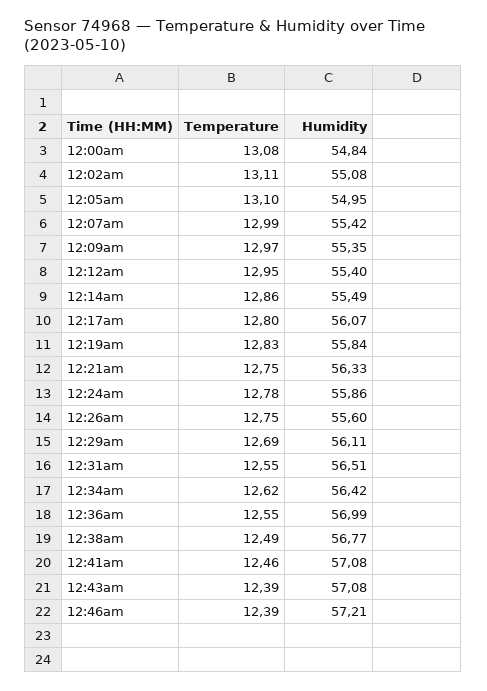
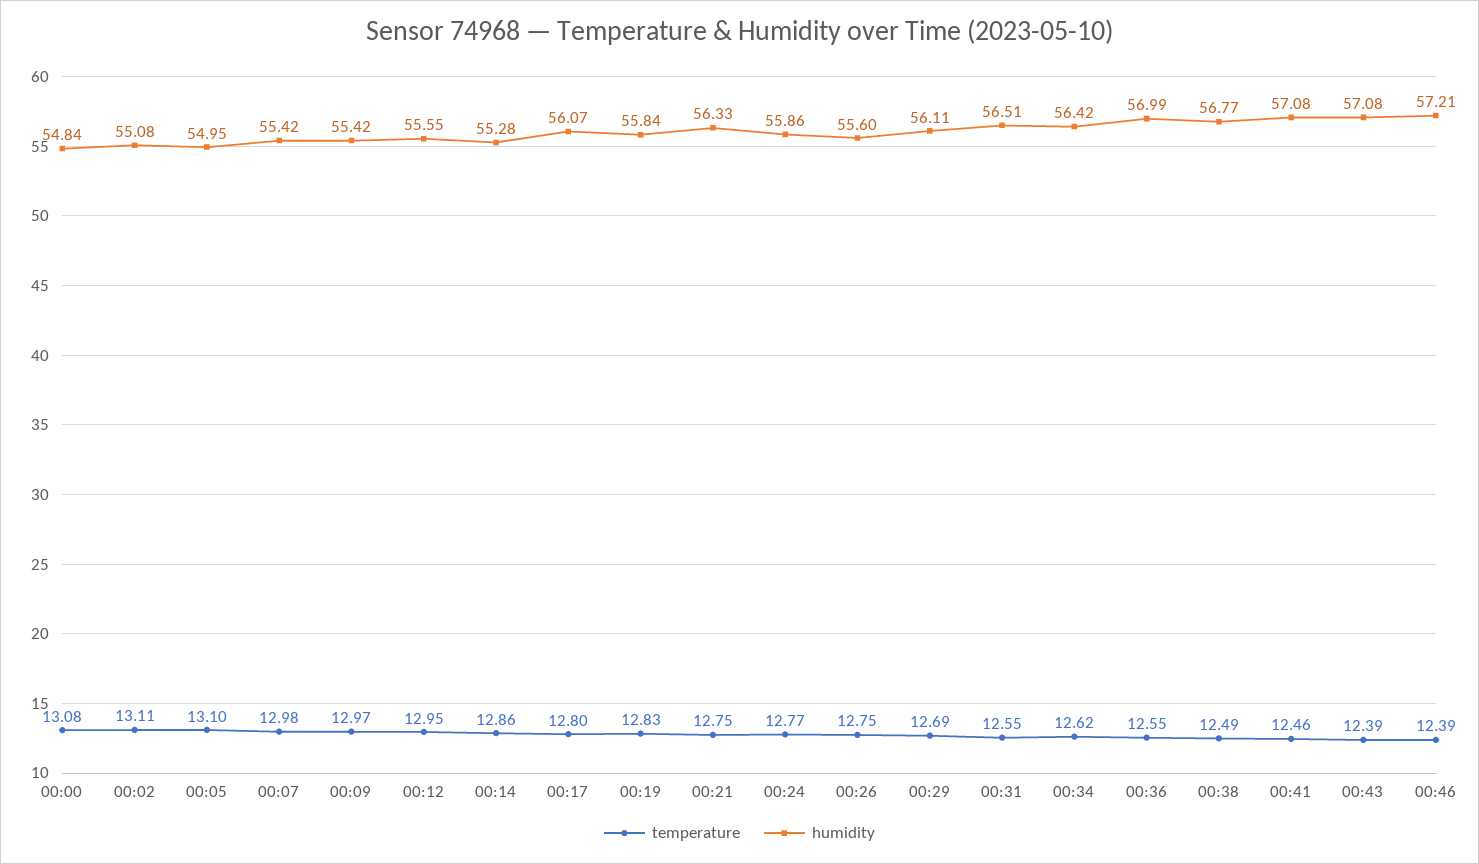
  {
    "Temperature": {
      "12:00am": 13.08,
      "12:02am": 13.11,
      "12:05am": 13.1,
-     "12:07am": 12.99,
+     "12:07am": 12.98,
      "12:09am": 12.97,
      "12:12am": 12.95,
      "12:14am": 12.86,
      "12:17am": 12.8,
      "12:19am": 12.83,
      "12:21am": 12.75,
-     "12:24am": 12.78,
+     "12:24am": 12.77,
      "12:26am": 12.75,
      "12:29am": 12.69,
      "12:31am": 12.55,
      "12:34am": 12.62,
      "12:36am": 12.55,
      "12:38am": 12.49,
      "12:41am": 12.46,
      "12:43am": 12.39,
      "12:46am": 12.39
    },
    "Humidity": {
      "12:00am": 54.84,
      "12:02am": 55.08,
      "12:05am": 54.95,
      "12:07am": 55.42,
-     "12:09am": 55.35,
+     "12:09am": 55.42,
-     "12:12am": 55.4,
+     "12:12am": 55.55,
-     "12:14am": 55.49,
+     "12:14am": 55.28,
      "12:17am": 56.07,
      "12:19am": 55.84,
      "12:21am": 56.33,
      "12:24am": 55.86,
      "12:26am": 55.6,
      "12:29am": 56.11,
      "12:31am": 56.51,
      "12:34am": 56.42,
      "12:36am": 56.99,
      "12:38am": 56.77,
      "12:41am": 57.08,
      "12:43am": 57.08,
      "12:46am": 57.21
    }
  }

